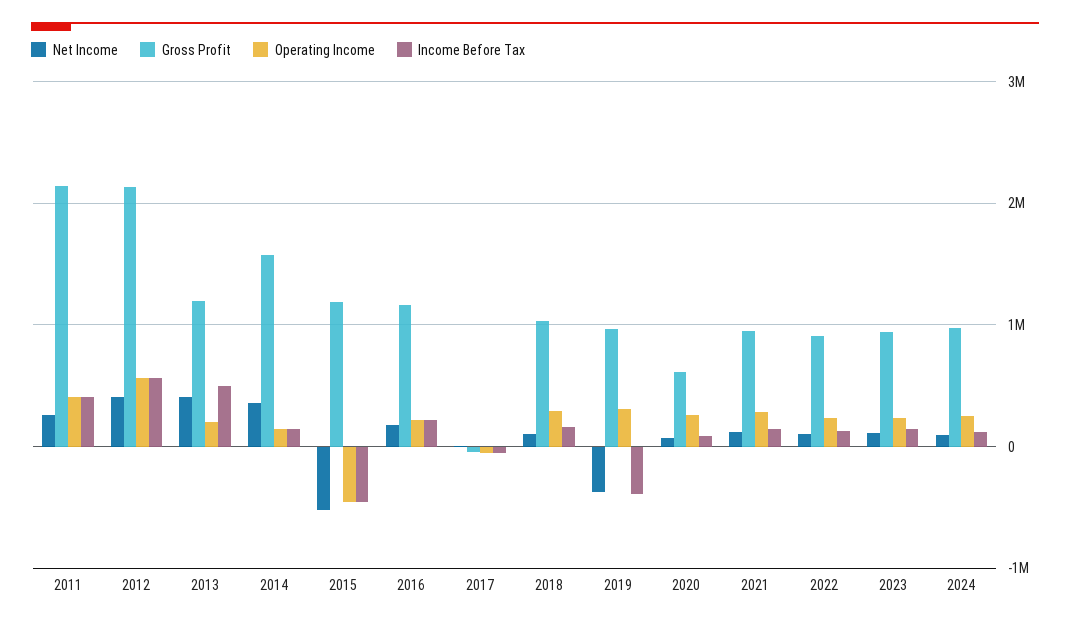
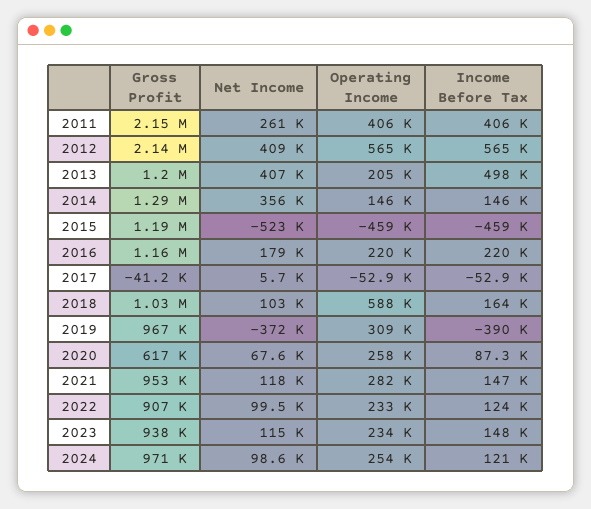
  {
    "Net Income": {
      "2011": 261000,
      "2012": 409000,
      "2013": 407000,
      "2014": 356000,
      "2015": -523000,
      "2016": 179000,
      "2017": 5700,
      "2018": 103000,
      "2019": -372000,
      "2020": 67600,
      "2021": 118000,
      "2022": 99500,
      "2023": 115000,
      "2024": 98600
    },
    "Gross Profit": {
      "2011": 2150000,
      "2012": 2140000,
      "2013": 1200000,
-     "2014": 1600000,
+     "2014": 1290000,
      "2015": 1190000,
      "2016": 1160000,
      "2017": -41200,
      "2018": 1030000,
      "2019": 967000,
      "2020": 617000,
      "2021": 953000,
      "2022": 907000,
      "2023": 938000,
      "2024": 971000
    },
    "Operating Income": {
      "2011": 406000,
      "2012": 565000,
      "2013": 205000,
      "2014": 146000,
      "2015": -459000,
      "2016": 220000,
      "2017": -52900,
-     "2018": 300000,
+     "2018": 588000,
      "2019": 309000,
      "2020": 258000,
      "2021": 282000,
      "2022": 233000,
      "2023": 234000,
      "2024": 254000
    },
    "Income Before Tax": {
      "2011": 406000,
      "2012": 565000,
      "2013": 498000,
      "2014": 146000,
      "2015": -459000,
      "2016": 220000,
      "2017": -52900,
      "2018": 164000,
      "2019": -390000,
      "2020": 87300,
      "2021": 147000,
      "2022": 124000,
      "2023": 148000,
      "2024": 121000
    }
  }

